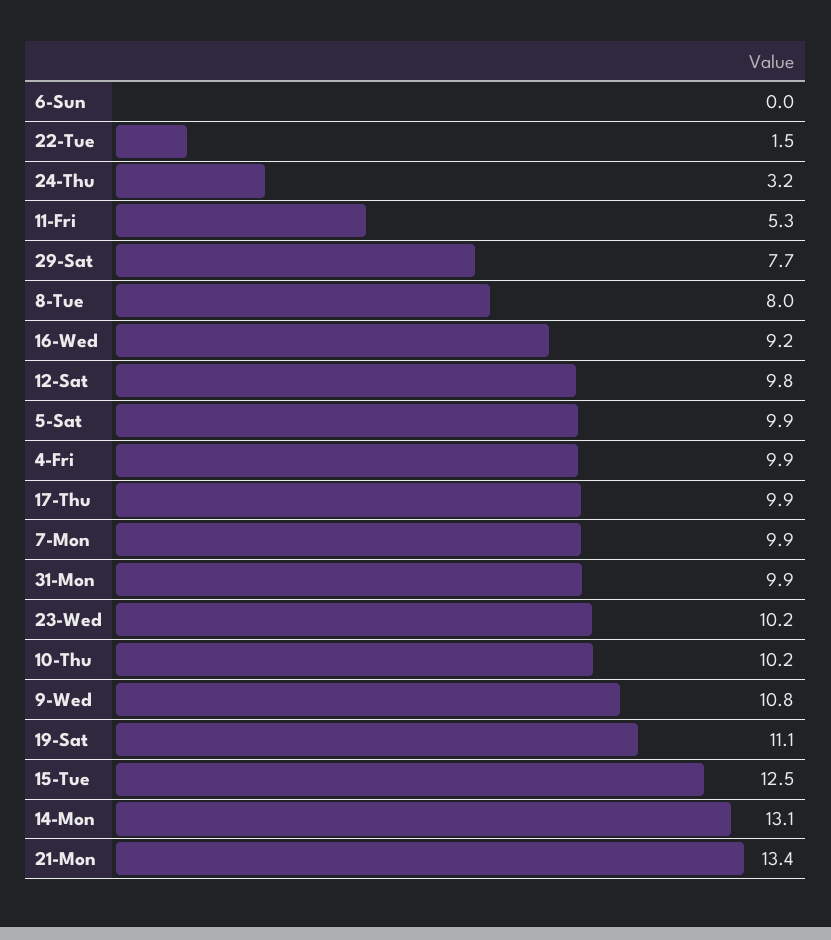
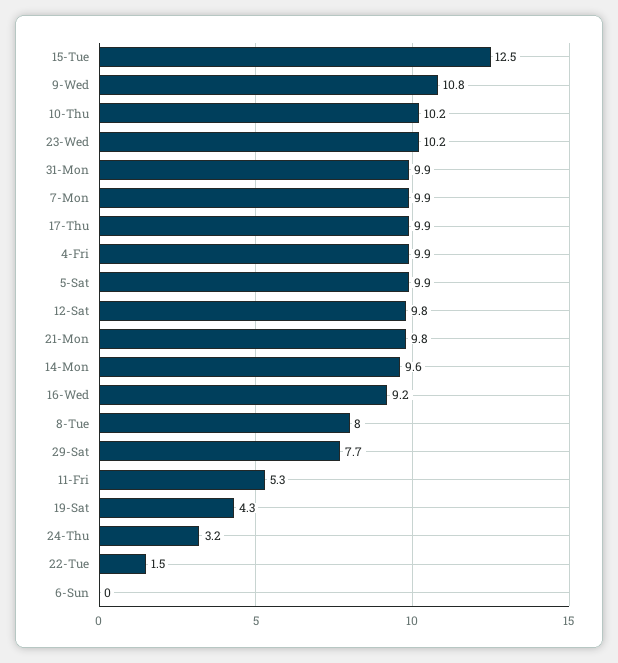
  {
    "6-Sun": 0,
    "22-Tue": 1.5,
    "24-Thu": 3.2,
    "11-Fri": 5.3,
    "29-Sat": 7.7,
    "8-Tue": 8,
    "16-Wed": 9.2,
    "12-Sat": 9.8,
    "5-Sat": 9.9,
    "4-Fri": 9.9,
    "17-Thu": 9.9,
    "7-Mon": 9.9,
    "31-Mon": 9.9,
    "23-Wed": 10.2,
    "10-Thu": 10.2,
    "9-Wed": 10.8,
-   "19-Sat": 11.1,
+   "19-Sat": 4.3,
    "15-Tue": 12.5,
-   "14-Mon": 13.1,
+   "14-Mon": 9.6,
-   "21-Mon": 13.4
+   "21-Mon": 9.8
  }

